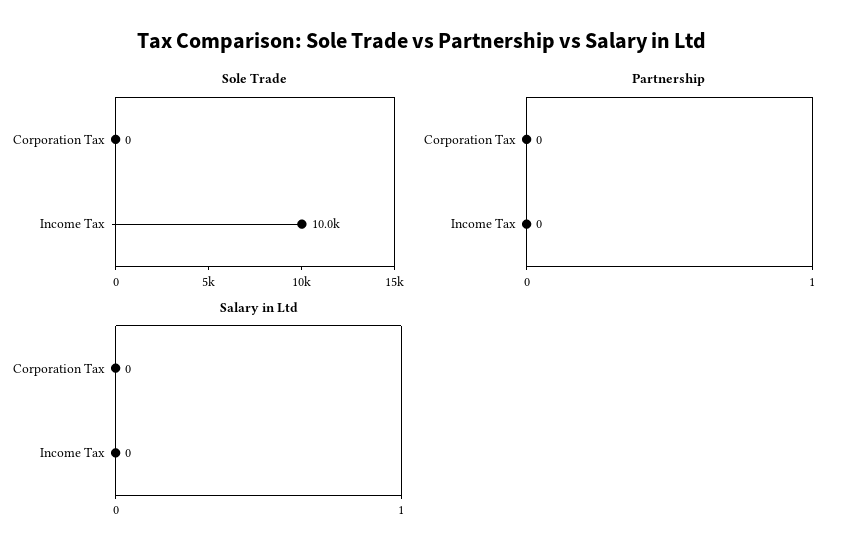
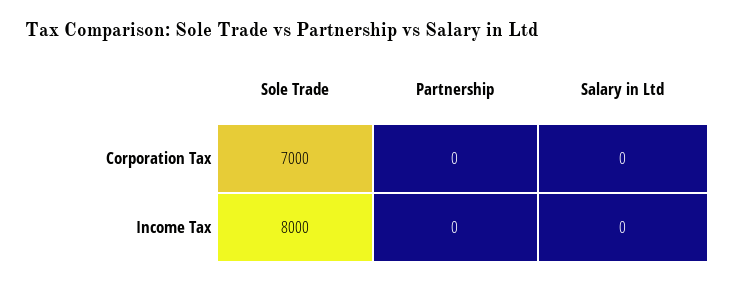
  {
    "Sole Trade": {
-     "Corporation Tax": 0,
+     "Corporation Tax": 7000,
-     "Income Tax": 10000
+     "Income Tax": 8000
    },
    "Partnership": {
      "Corporation Tax": 0,
      "Income Tax": 0
    },
    "Salary in Ltd": {
      "Corporation Tax": 0,
      "Income Tax": 0
    }
  }

